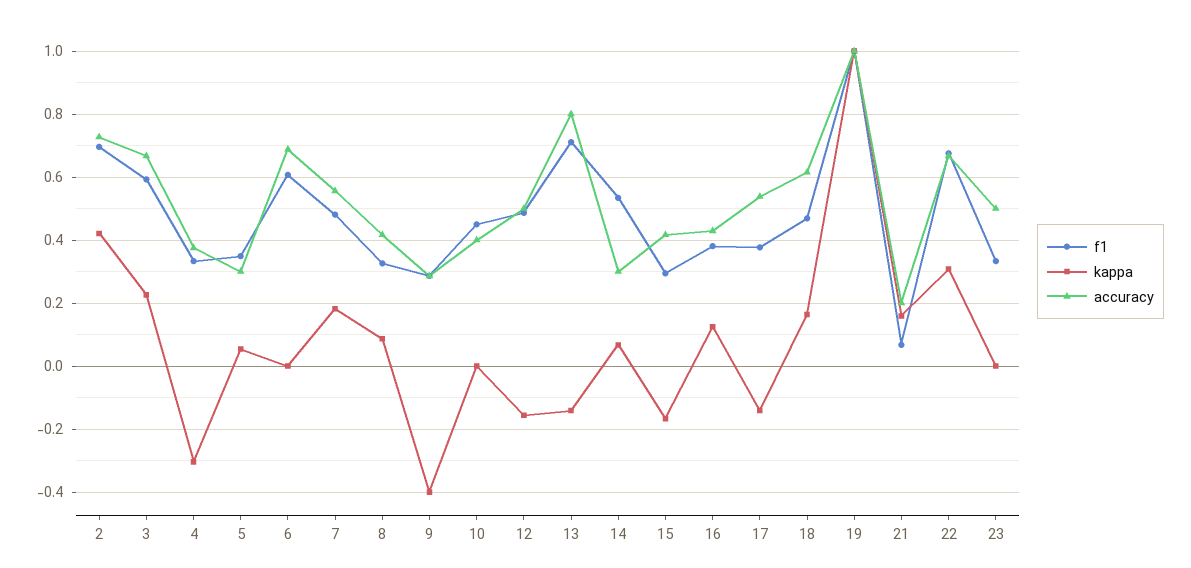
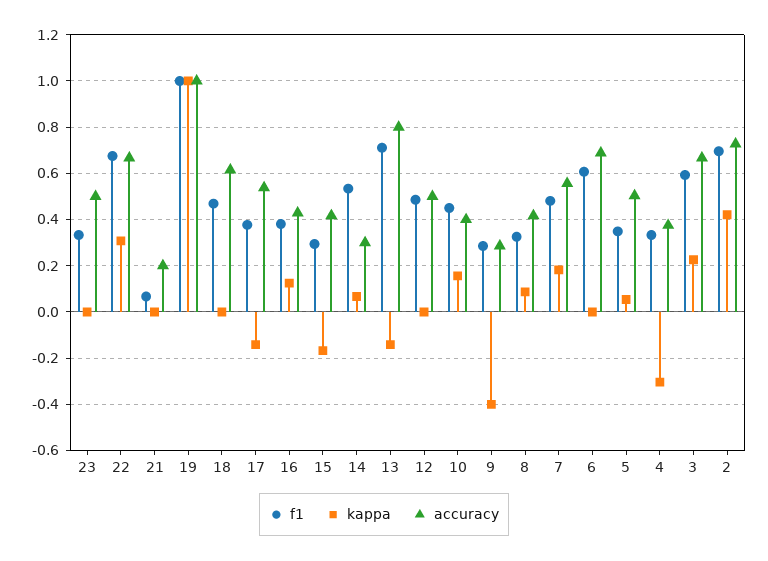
  {
    "f1": {
      "2": 0.7,
      "3": 0.6,
      "4": 0.34,
      "5": 0.34,
      "6": 0.6,
      "7": 0.48,
      "8": 0.32,
      "9": 0.28,
      "10": 0.46,
      "12": 0.48,
      "13": 0.72,
      "14": 0.54,
      "15": 0.3,
      "16": 0.38,
      "17": 0.38,
      "18": 0.46,
      "19": 1,
      "21": 0.06,
      "22": 0.68,
      "23": 0.34
    },
    "kappa": {
      "2": 0.42,
      "3": 0.22,
      "4": -0.3,
      "5": 0.06,
      "6": 0,
      "7": 0.18,
      "8": 0.08,
      "9": -0.4,
-     "10": 0,
+     "10": 0.15,
-     "12": -0.16,
+     "12": 0,
      "13": -0.14,
      "14": 0.06,
      "15": -0.16,
      "16": 0.12,
      "17": -0.14,
-     "18": 0.16,
+     "18": 0,
      "19": 1,
-     "21": 0.16,
+     "21": 0,
      "22": 0.3,
      "23": 0
    },
    "accuracy": {
      "2": 0.72,
      "3": 0.66,
      "4": 0.38,
-     "5": 0.3,
+     "5": 0.5,
      "6": 0.68,
      "7": 0.56,
      "8": 0.42,
      "9": 0.28,
      "10": 0.4,
      "12": 0.5,
      "13": 0.8,
      "14": 0.3,
      "15": 0.42,
      "16": 0.42,
      "17": 0.54,
      "18": 0.62,
      "19": 1,
      "21": 0.2,
      "22": 0.66,
      "23": 0.5
    }
  }

